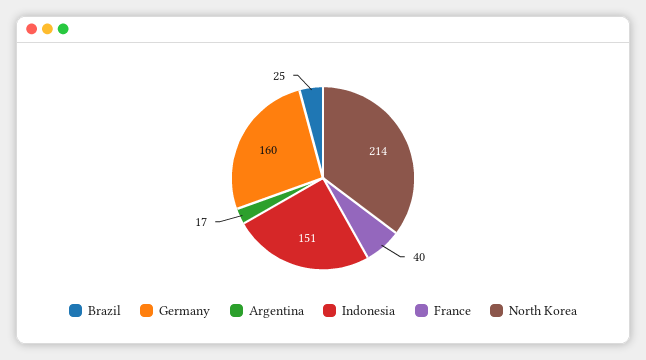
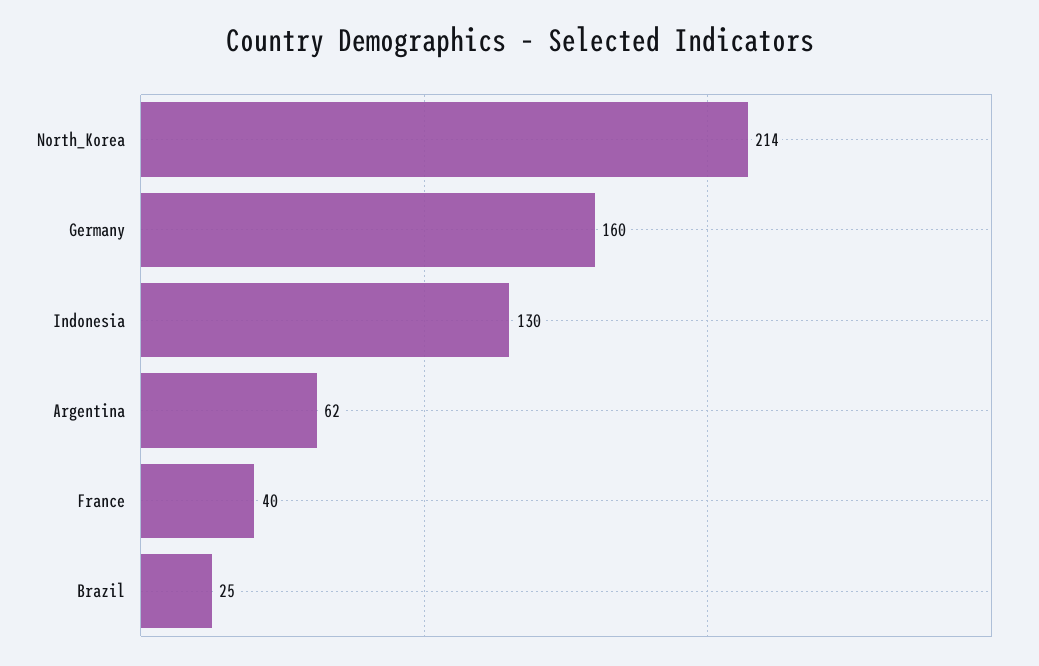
  {
    "Brazil": 25,
    "Germany": 160,
-   "Argentina": 17,
+   "Argentina": 62,
-   "Indonesia": 151,
+   "Indonesia": 130,
    "France": 40,
    "North Korea": 214
  }

